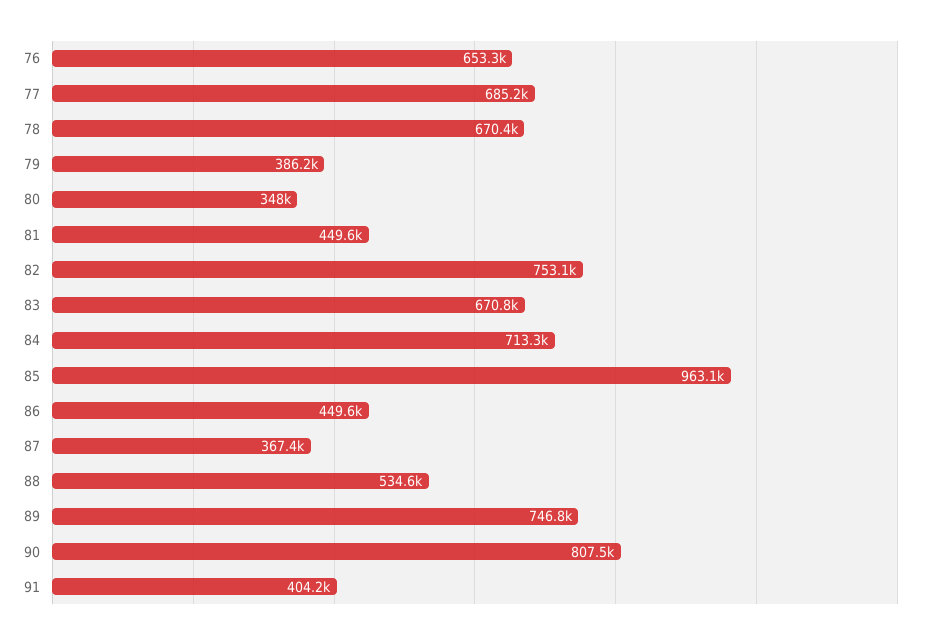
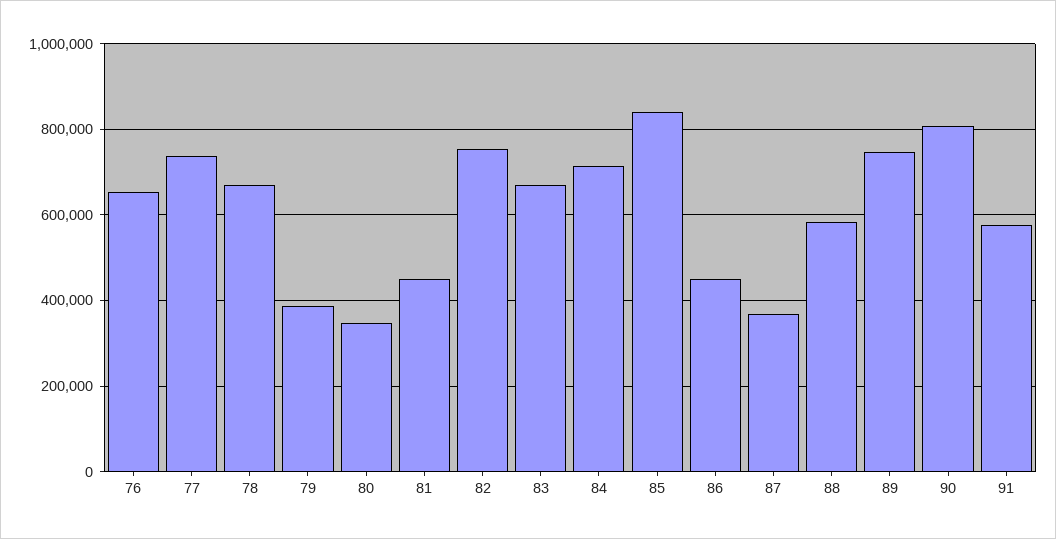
  {
    "76": 653300,
-   "77": 685200,
+   "77": 740000,
    "78": 670400,
    "79": 386200,
    "80": 348000,
    "81": 449600,
    "82": 753100,
    "83": 670800,
    "84": 713300,
-   "85": 963100,
+   "85": 840000,
    "86": 449600,
    "87": 367400,
-   "88": 534600,
+   "88": 580000,
    "89": 746800,
    "90": 807500,
-   "91": 404200
+   "91": 580000
  }

